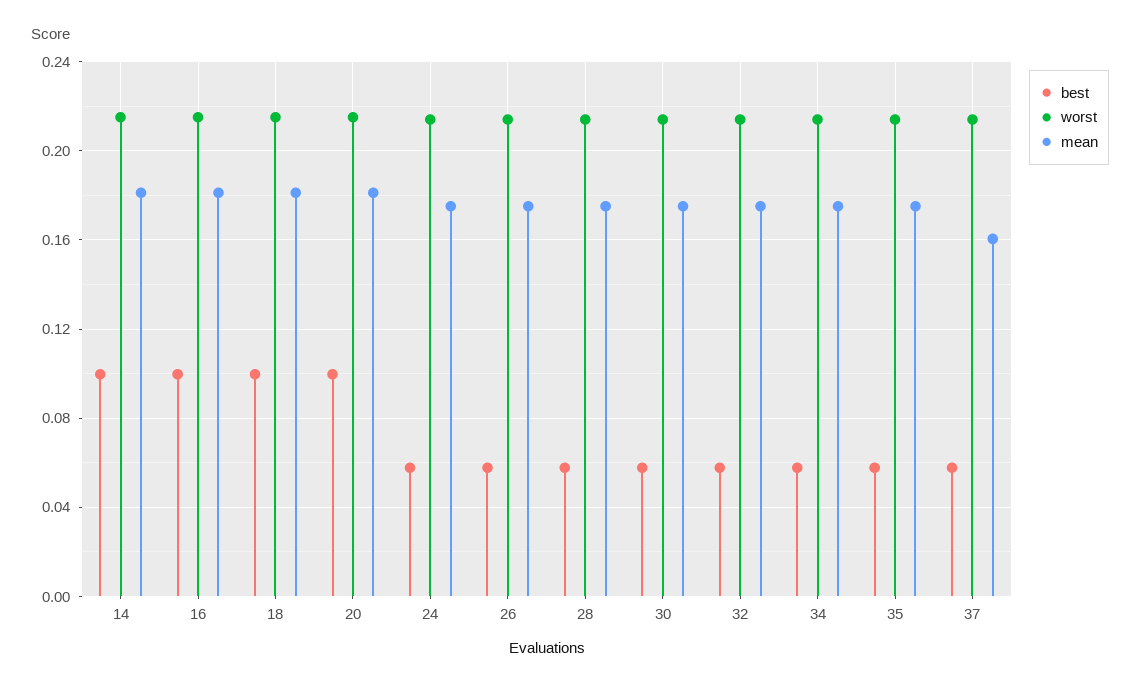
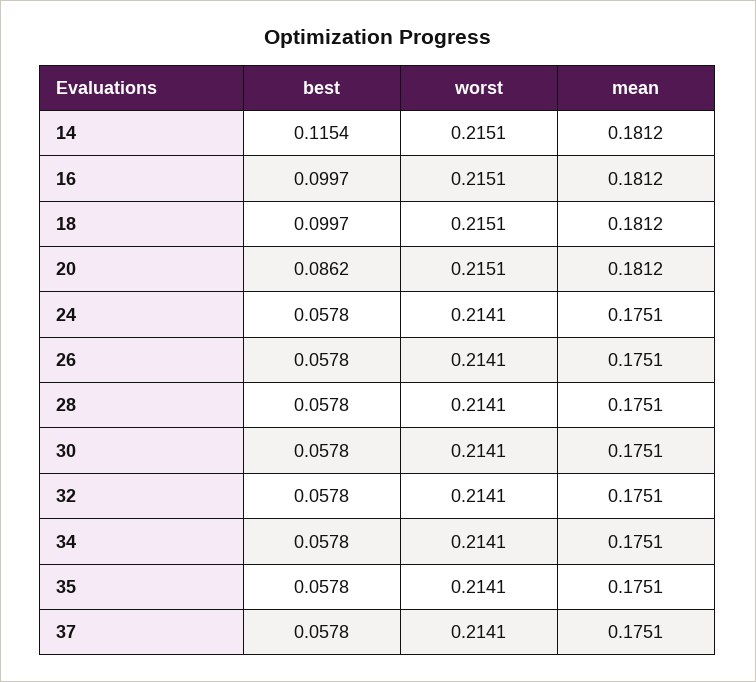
  {
    "best": {
-     "14": 0.1,
+     "14": 0.1154,
      "16": 0.0997,
      "18": 0.0997,
-     "20": 0.1,
+     "20": 0.0862,
      "24": 0.0578,
      "26": 0.0578,
      "28": 0.0578,
      "30": 0.0578,
      "32": 0.0578,
      "34": 0.0578,
      "35": 0.0578,
      "37": 0.0578
    },
    "worst": {
      "14": 0.2151,
      "16": 0.2151,
      "18": 0.2151,
      "20": 0.2151,
      "24": 0.2141,
      "26": 0.2141,
      "28": 0.2141,
      "30": 0.2141,
      "32": 0.2141,
      "34": 0.2141,
      "35": 0.2141,
      "37": 0.2141
    },
    "mean": {
      "14": 0.1812,
      "16": 0.1812,
      "18": 0.1812,
      "20": 0.1812,
      "24": 0.1751,
      "26": 0.1751,
      "28": 0.1751,
      "30": 0.1751,
      "32": 0.1751,
      "34": 0.1751,
      "35": 0.1751,
-     "37": 0.16
+     "37": 0.1751
    }
  }

